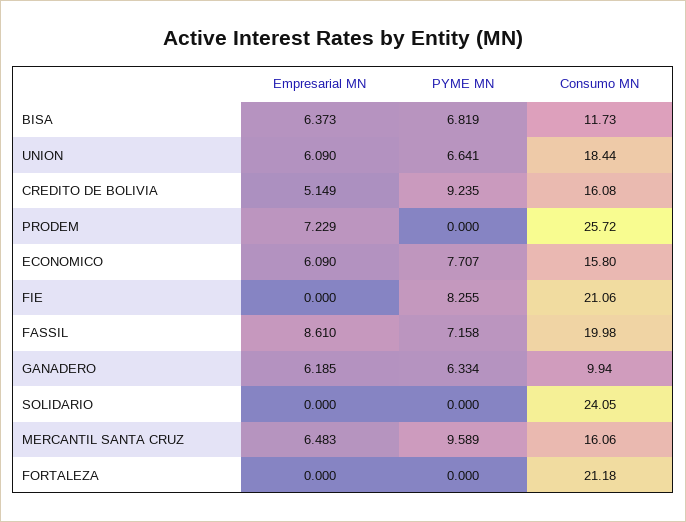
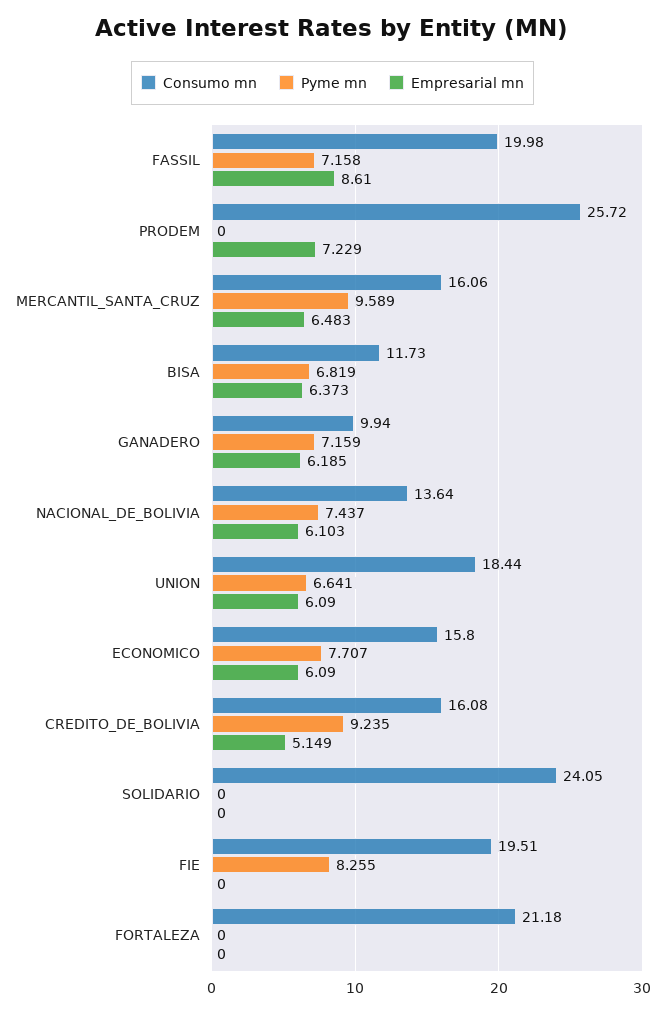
  {
    "Empresarial MN": {
      "BISA": 6.373,
      "UNION": 6.09,
      "CREDITO DE BOLIVIA": 5.149,
      "PRODEM": 7.229,
      "ECONOMICO": 6.09,
      "FIE": 0,
      "FASSIL": 8.61,
      "GANADERO": 6.185,
      "SOLIDARIO": 0,
      "MERCANTIL SANTA CRUZ": 6.483,
-     "FORTALEZA": 0
+     "FORTALEZA": 0,
+     "NACIONAL_DE_BOLIVIA": 6.103
    },
    "PYME MN": {
      "BISA": 6.819,
      "UNION": 6.641,
      "CREDITO DE BOLIVIA": 9.235,
      "PRODEM": 0,
      "ECONOMICO": 7.707,
      "FIE": 8.255,
      "FASSIL": 7.158,
-     "GANADERO": 6.334,
+     "GANADERO": 7.159,
      "SOLIDARIO": 0,
      "MERCANTIL SANTA CRUZ": 9.589,
-     "FORTALEZA": 0
+     "FORTALEZA": 0,
+     "NACIONAL_DE_BOLIVIA": 7.437
    },
    "Consumo MN": {
      "BISA": 11.73,
      "UNION": 18.44,
      "CREDITO DE BOLIVIA": 16.08,
      "PRODEM": 25.72,
      "ECONOMICO": 15.8,
-     "FIE": 21.06,
+     "FIE": 19.51,
      "FASSIL": 19.98,
      "GANADERO": 9.94,
      "SOLIDARIO": 24.05,
      "MERCANTIL SANTA CRUZ": 16.06,
-     "FORTALEZA": 21.18
+     "FORTALEZA": 21.18,
+     "NACIONAL_DE_BOLIVIA": 13.64
    }
  }

